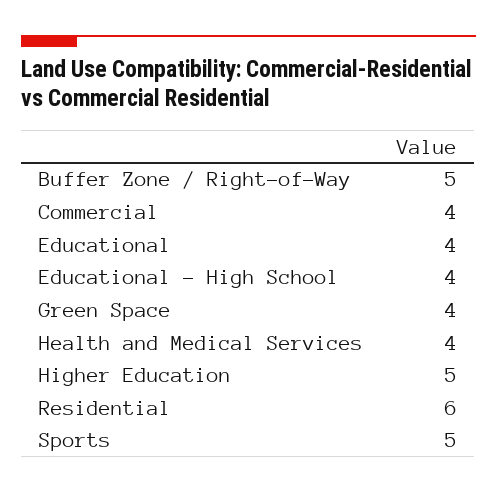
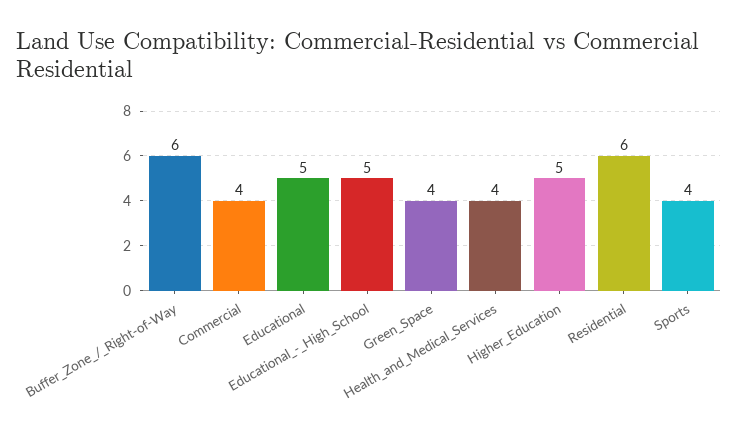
  {
-   "Buffer Zone / Right-of-Way": 5,
+   "Buffer Zone / Right-of-Way": 6,
    "Commercial": 4,
-   "Educational": 4,
+   "Educational": 5,
-   "Educational - High School": 4,
+   "Educational - High School": 5,
    "Green Space": 4,
    "Health and Medical Services": 4,
    "Higher Education": 5,
    "Residential": 6,
-   "Sports": 5
+   "Sports": 4
  }

